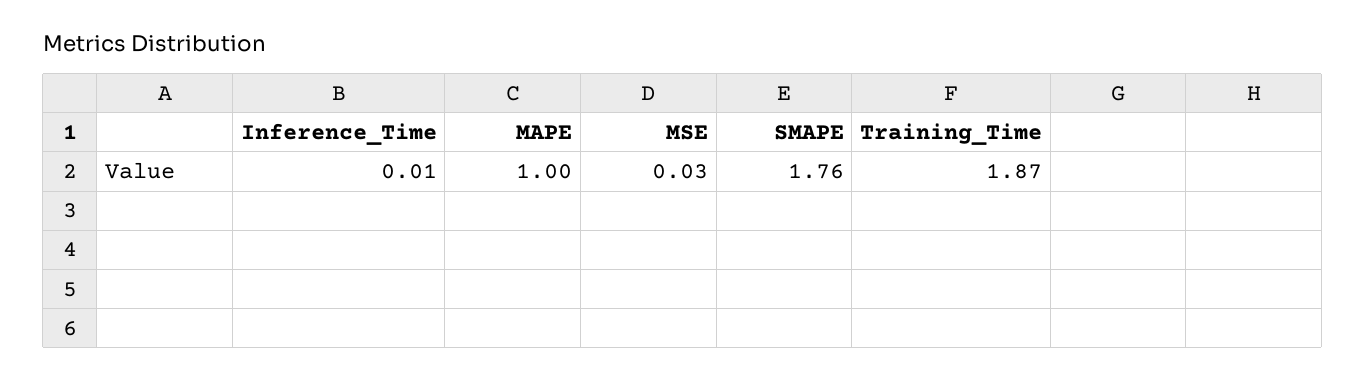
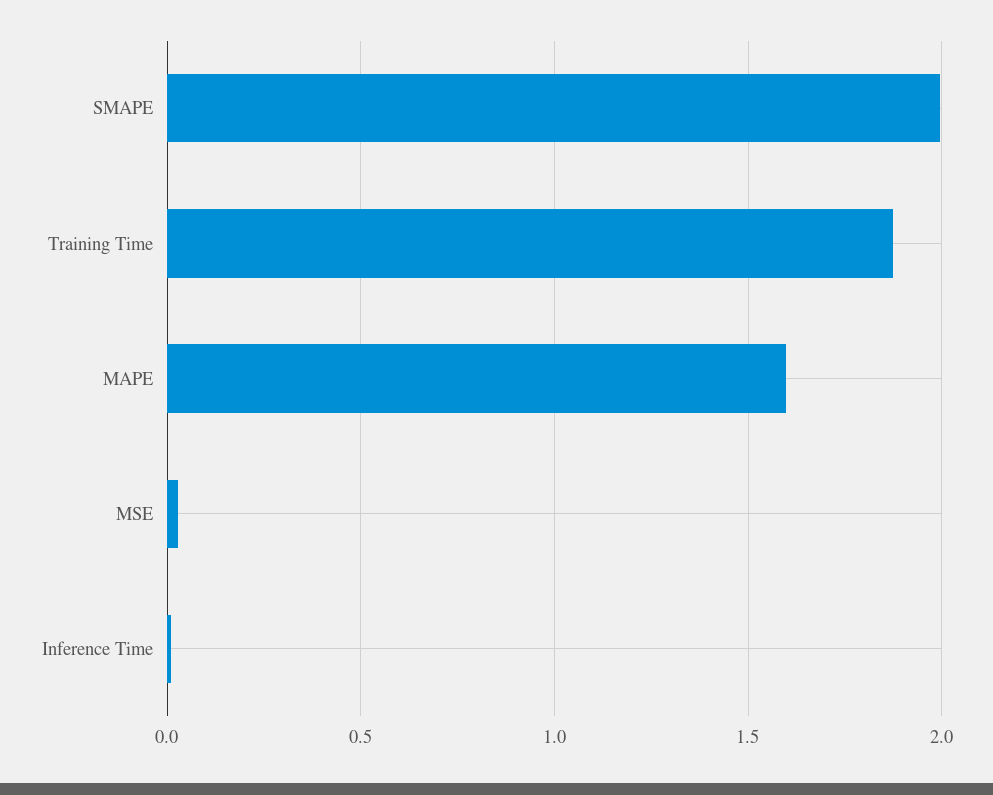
  {
    "Inference_Time": 0.01,
-   "MAPE": 1,
+   "MAPE": 1.6,
    "MSE": 0.03,
-   "SMAPE": 1.76,
+   "SMAPE": 2,
    "Training_Time": 1.87
  }

